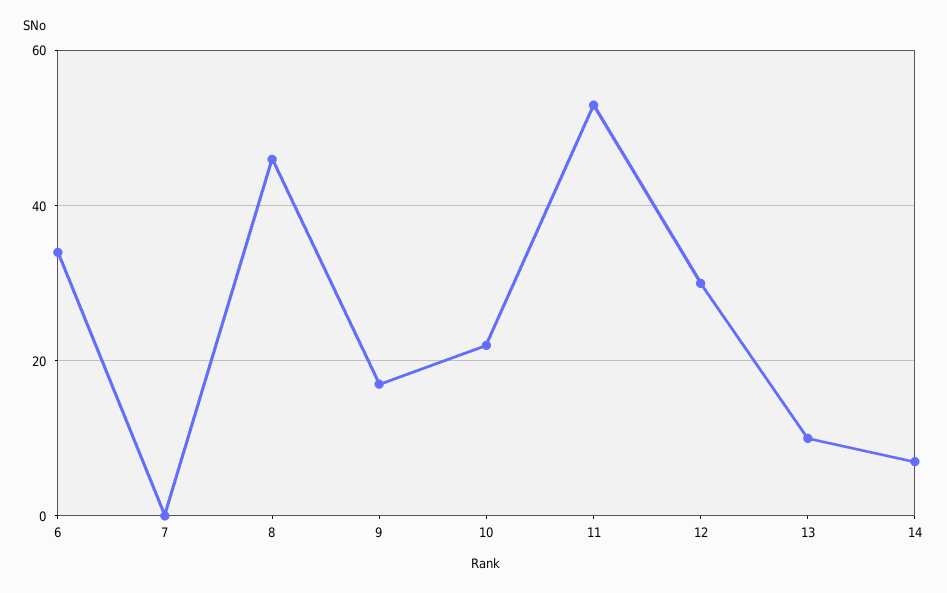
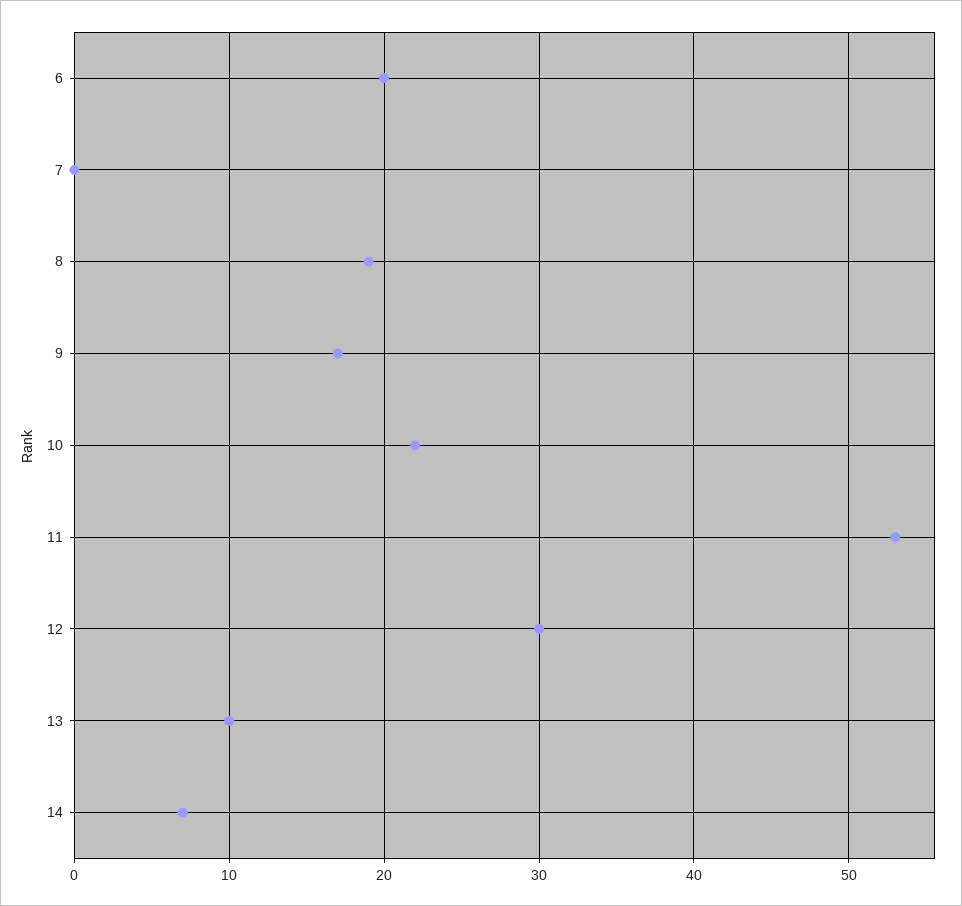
  {
-   "6": 35,
+   "6": 20,
    "7": 0,
-   "8": 45,
+   "8": 19,
    "9": 17,
    "10": 22,
    "11": 53,
    "12": 30,
    "13": 10,
    "14": 7
  }

